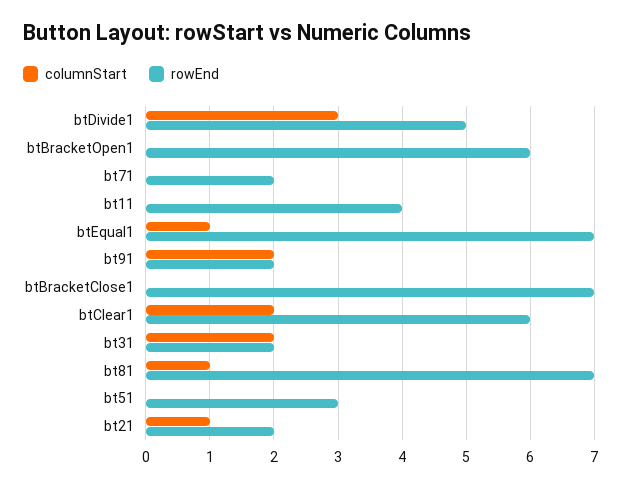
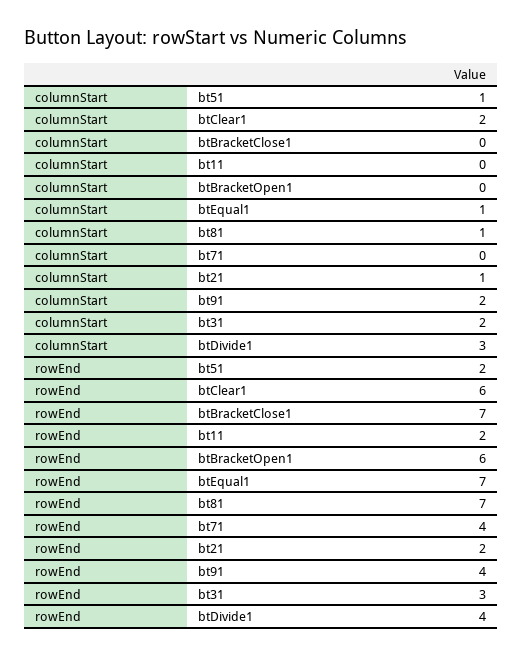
  {
    "columnStart": {
      "btDivide1": 3,
      "btBracketOpen1": 0,
      "bt71": 0,
      "bt11": 0,
      "btEqual1": 1,
      "bt91": 2,
      "btBracketClose1": 0,
      "btClear1": 2,
      "bt31": 2,
      "bt81": 1,
-     "bt51": 0,
+     "bt51": 1,
      "bt21": 1
    },
    "rowEnd": {
-     "btDivide1": 5,
+     "btDivide1": 4,
      "btBracketOpen1": 6,
-     "bt71": 2,
+     "bt71": 4,
-     "bt11": 4,
+     "bt11": 2,
      "btEqual1": 7,
-     "bt91": 2,
+     "bt91": 4,
      "btBracketClose1": 7,
      "btClear1": 6,
-     "bt31": 2,
+     "bt31": 3,
      "bt81": 7,
-     "bt51": 3,
+     "bt51": 2,
      "bt21": 2
    }
  }

